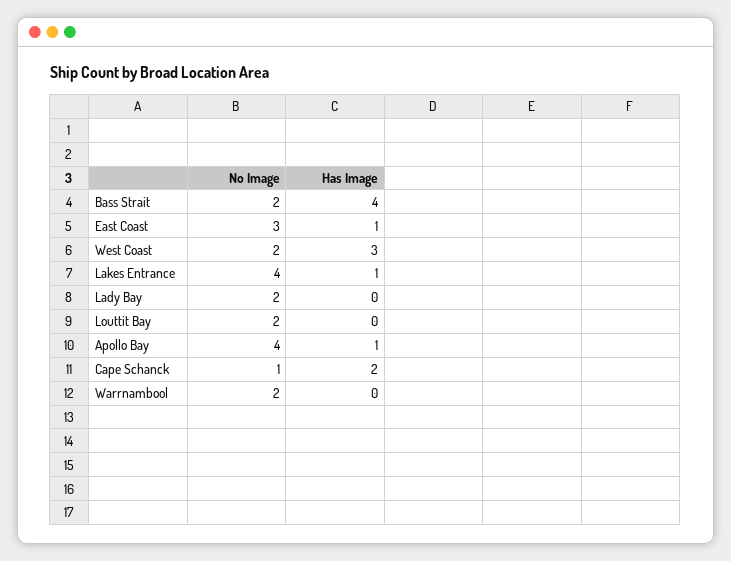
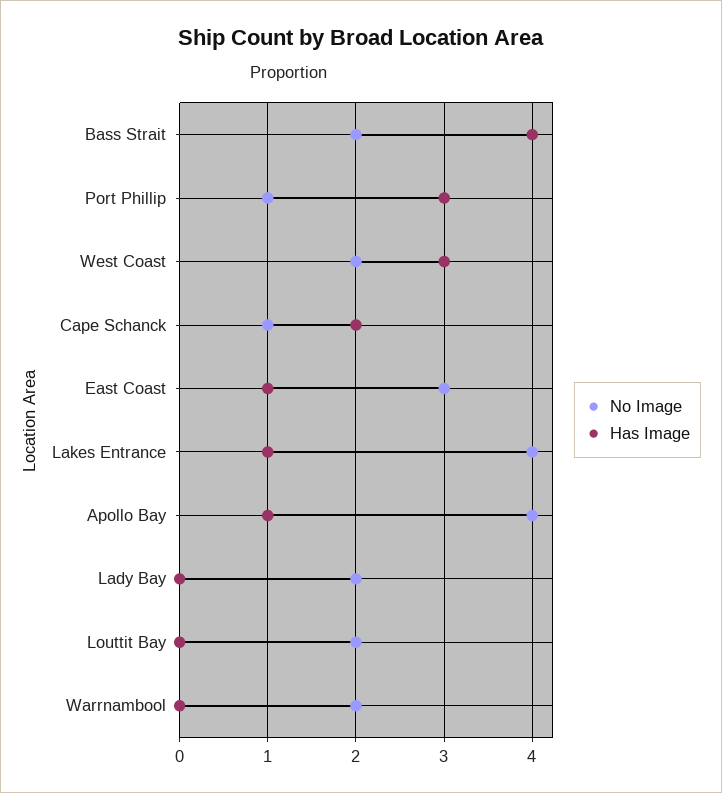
  {
    "No Image": {
      "Bass Strait": 2,
      "East Coast": 3,
      "West Coast": 2,
      "Lakes Entrance": 4,
      "Lady Bay": 2,
      "Louttit Bay": 2,
      "Apollo Bay": 4,
      "Cape Schanck": 1,
-     "Warrnambool": 2
+     "Warrnambool": 2,
+     "Port Phillip": 1
    },
    "Has Image": {
      "Bass Strait": 4,
      "East Coast": 1,
      "West Coast": 3,
      "Lakes Entrance": 1,
      "Lady Bay": 0,
      "Louttit Bay": 0,
      "Apollo Bay": 1,
      "Cape Schanck": 2,
-     "Warrnambool": 0
+     "Warrnambool": 0,
+     "Port Phillip": 3
    }
  }

